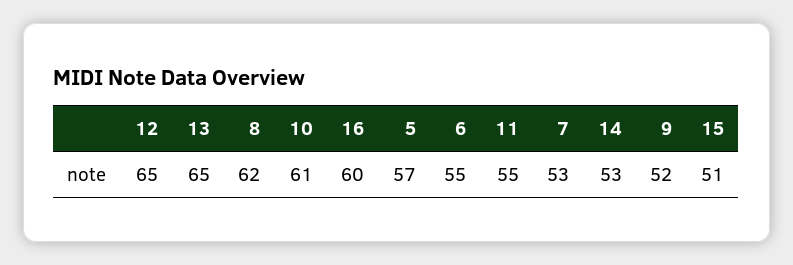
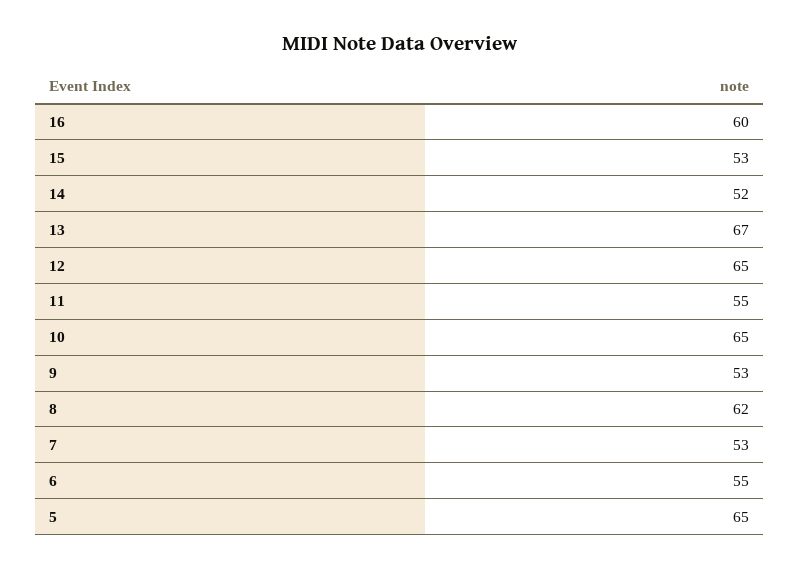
  {
    "12": 65,
-   "13": 65,
+   "13": 67,
    "8": 62,
-   "10": 61,
+   "10": 65,
    "16": 60,
-   "5": 57,
+   "5": 65,
    "6": 55,
    "11": 55,
    "7": 53,
-   "14": 53,
+   "14": 52,
-   "9": 52,
+   "9": 53,
-   "15": 51
+   "15": 53
  }

